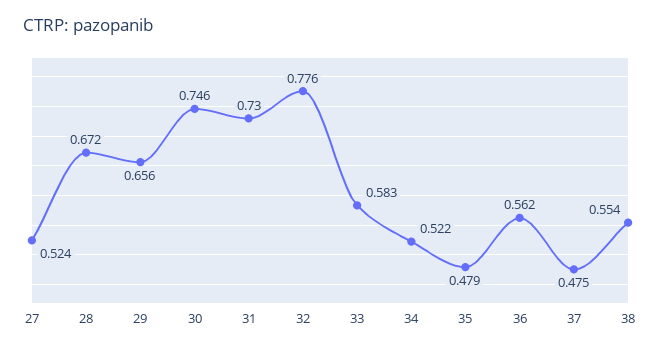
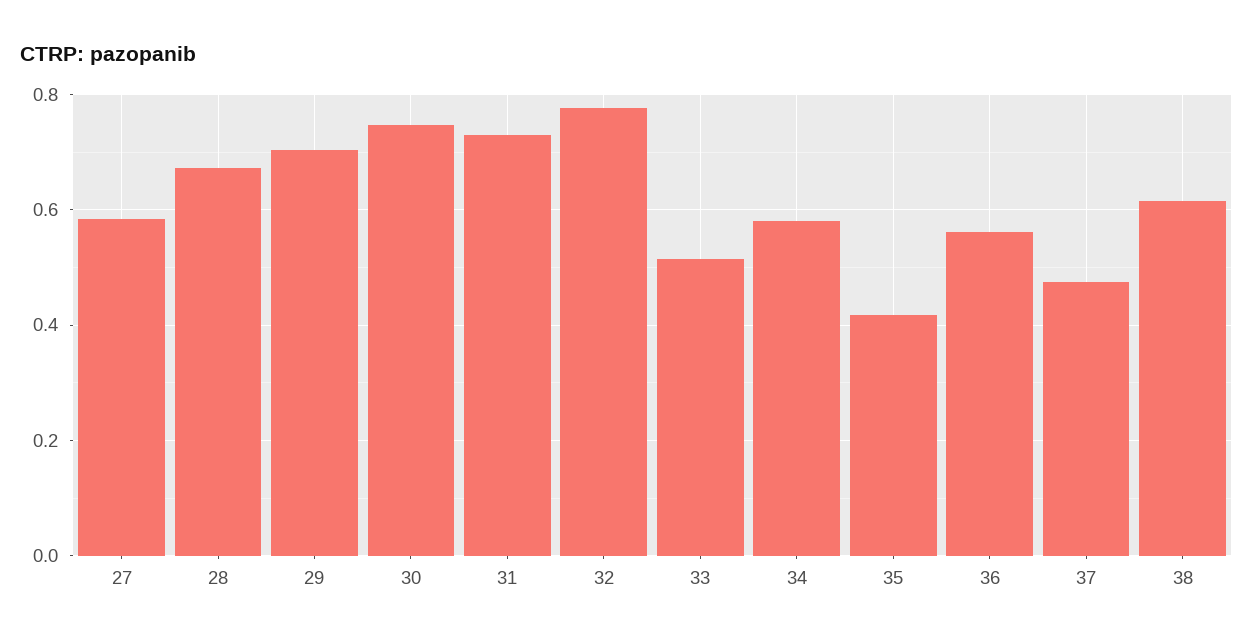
  {
-   "27": 0.524,
+   "27": 0.58,
    "28": 0.672,
-   "29": 0.656,
+   "29": 0.7,
    "30": 0.746,
    "31": 0.73,
    "32": 0.776,
-   "33": 0.583,
+   "33": 0.52,
-   "34": 0.522,
+   "34": 0.58,
-   "35": 0.479,
+   "35": 0.42,
    "36": 0.562,
    "37": 0.475,
-   "38": 0.554
+   "38": 0.62
  }

